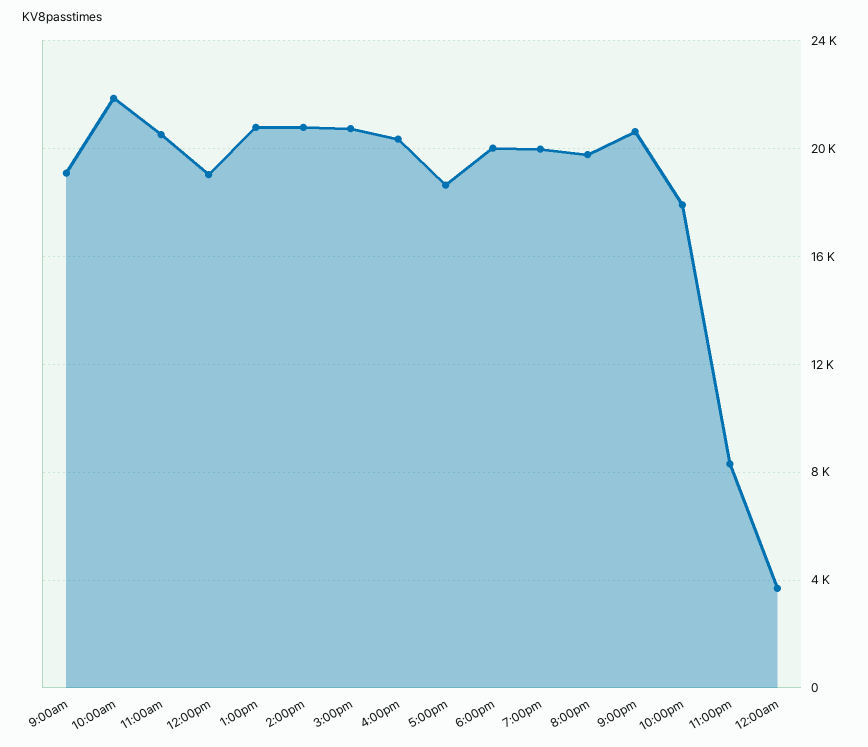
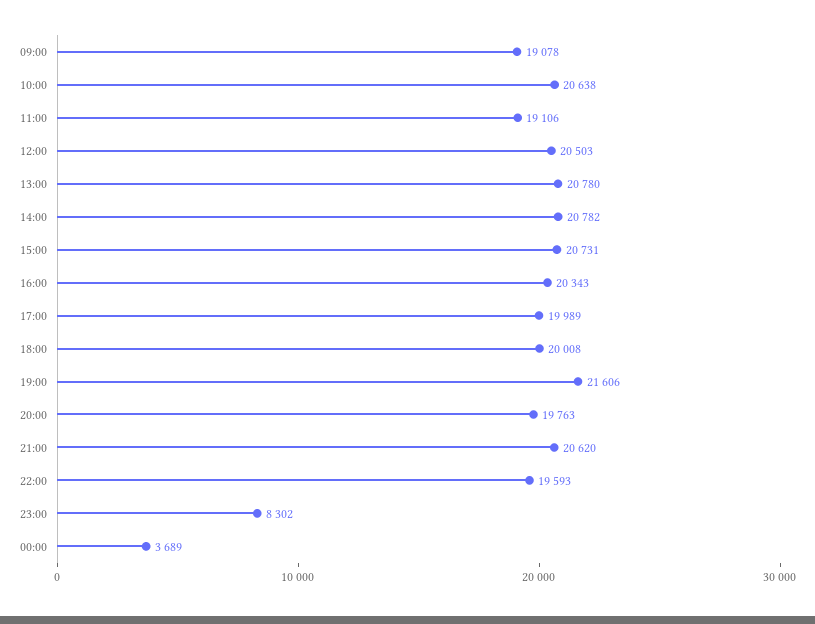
  {
    "9:00am": 19078,
-   "10:00am": 22000,
+   "10:00am": 20638,
-   "11:00am": 20500,
+   "11:00am": 19106,
-   "12:00pm": 19000,
+   "12:00pm": 20503,
    "1:00pm": 20780,
    "2:00pm": 20782,
    "3:00pm": 20731,
    "4:00pm": 20343,
-   "5:00pm": 18500,
+   "5:00pm": 19989,
    "6:00pm": 20008,
-   "7:00pm": 20000,
+   "7:00pm": 21606,
    "8:00pm": 19763,
    "9:00pm": 20620,
-   "10:00pm": 18000,
+   "10:00pm": 19593,
    "11:00pm": 8302,
    "12:00am": 3689
  }

